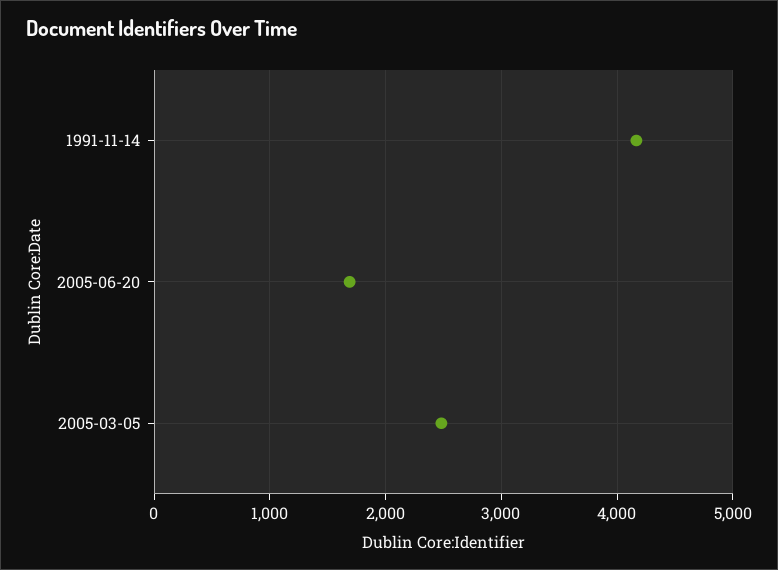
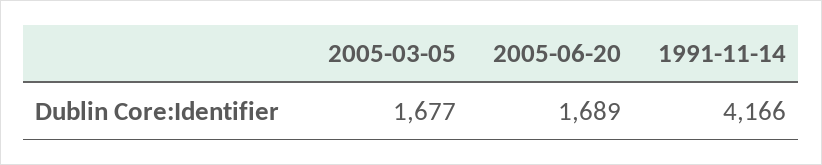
  {
    "1991-11-14": 4166,
    "2005-06-20": 1689,
-   "2005-03-05": 2500
+   "2005-03-05": 1677
  }

